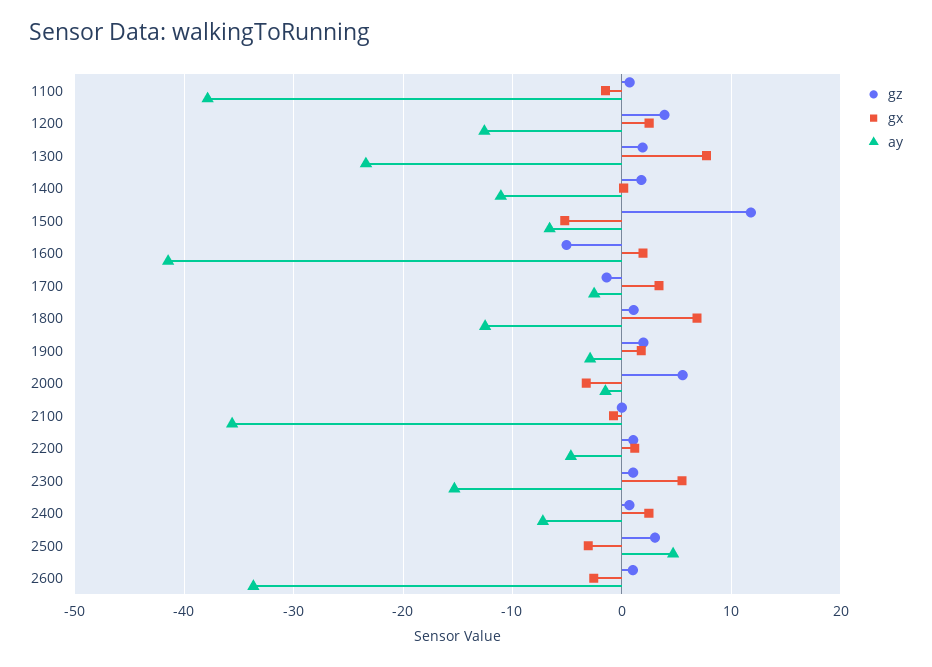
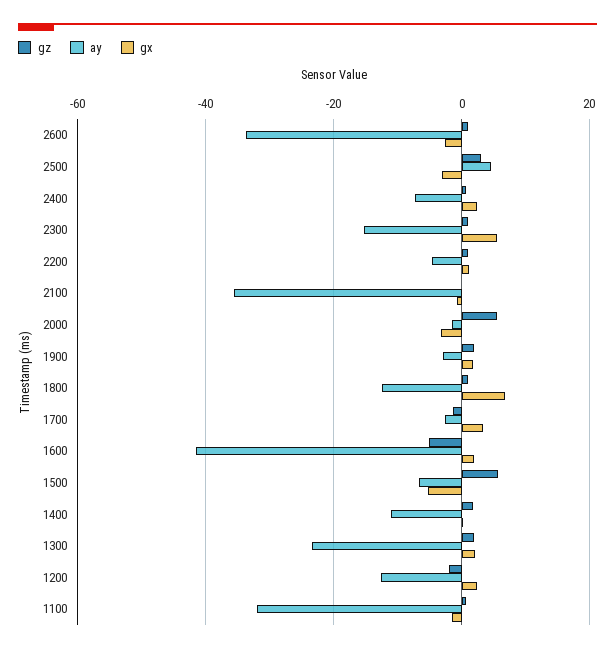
  {
    "gz": {
      "1100": 1,
-     "1200": 4,
+     "1200": -2,
      "1300": 2,
      "1400": 2,
-     "1500": 12,
+     "1500": 6,
      "1600": -5,
      "1700": -1,
      "1800": 1,
      "1900": 2,
      "2000": 6,
      "2100": 0,
      "2200": 1,
      "2300": 1,
      "2400": 1,
      "2500": 3,
      "2600": 1
    },
    "gx": {
      "1100": -1,
      "1200": 2,
-     "1300": 8,
+     "1300": 2,
      "1400": 0,
      "1500": -5,
      "1600": 2,
      "1700": 3,
      "1800": 7,
      "1900": 2,
      "2000": -3,
      "2100": -1,
      "2200": 1,
      "2300": 5,
      "2400": 2,
      "2500": -3,
      "2600": -3
    },
    "ay": {
-     "1100": -38,
+     "1100": -32,
      "1200": -13,
      "1300": -23,
      "1400": -11,
      "1500": -7,
      "1600": -41,
      "1700": -3,
      "1800": -13,
      "1900": -3,
      "2000": -2,
      "2100": -36,
      "2200": -5,
      "2300": -15,
      "2400": -7,
      "2500": 5,
      "2600": -34
    }
  }

